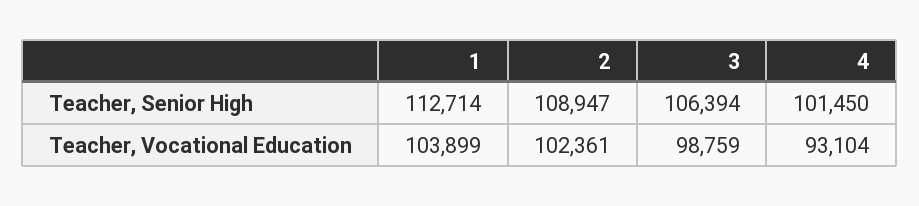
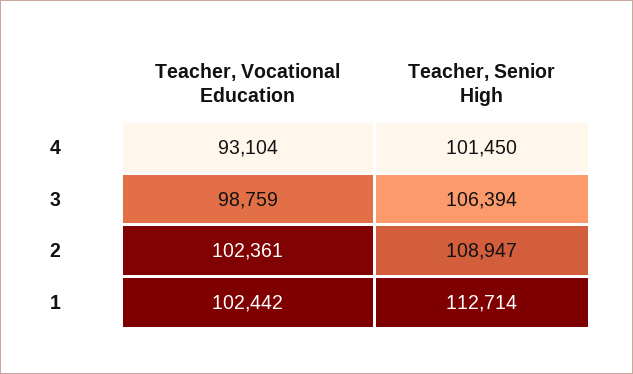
  {
    "1": {
      "Teacher, Senior High": 112714,
-     "Teacher, Vocational Education": 103899
+     "Teacher, Vocational Education": 102442
    },
    "2": {
      "Teacher, Senior High": 108947,
      "Teacher, Vocational Education": 102361
    },
    "3": {
      "Teacher, Senior High": 106394,
      "Teacher, Vocational Education": 98759
    },
    "4": {
      "Teacher, Senior High": 101450,
      "Teacher, Vocational Education": 93104
    }
  }

